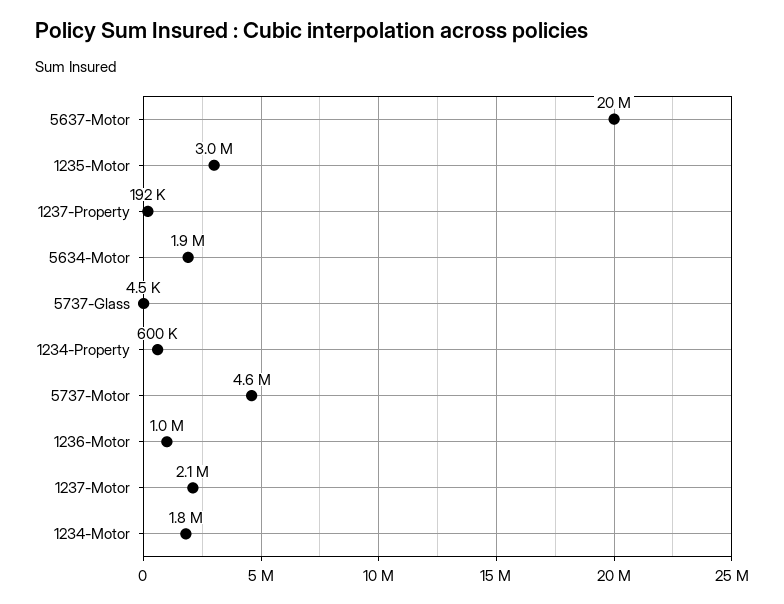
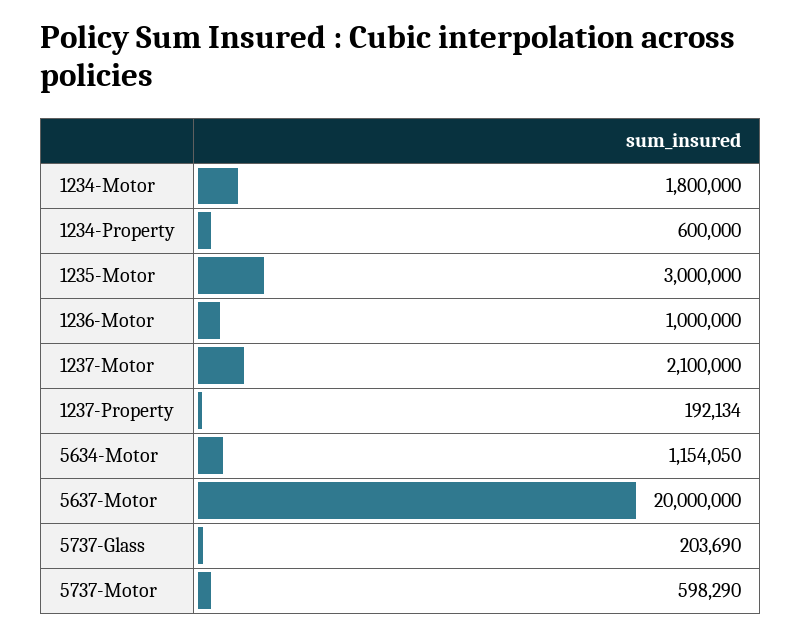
  {
    "5637-Motor": 20000000,
    "1235-Motor": 3000000,
    "1237-Property": 192134,
-   "5634-Motor": 1900000,
+   "5634-Motor": 1154050,
-   "5737-Glass": 4500,
+   "5737-Glass": 203690,
    "1234-Property": 600000,
-   "5737-Motor": 4600000,
+   "5737-Motor": 598290,
    "1236-Motor": 1000000,
    "1237-Motor": 2100000,
    "1234-Motor": 1800000
  }

